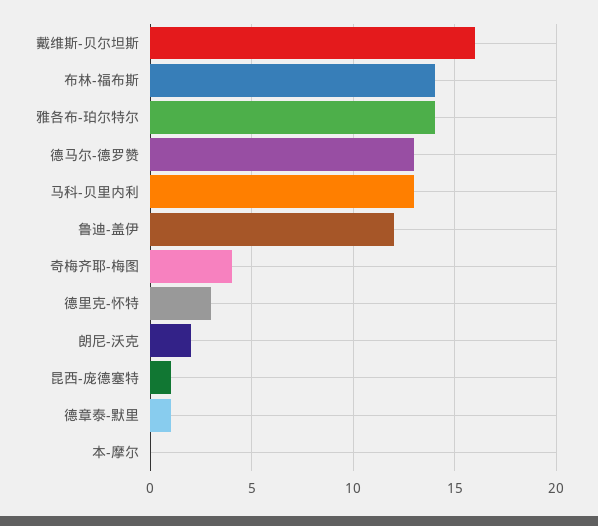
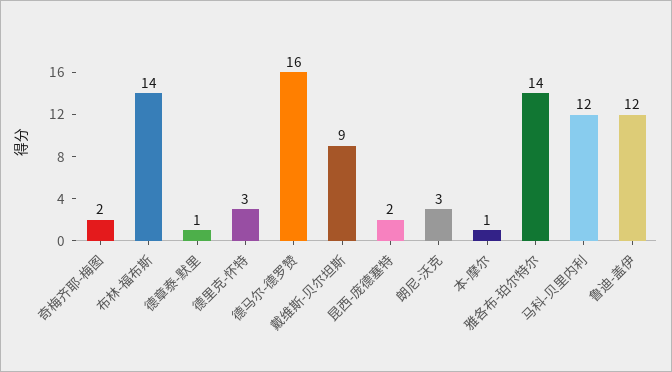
  {
-   "戴维斯-贝尔坦斯": 16,
+   "戴维斯-贝尔坦斯": 9,
    "布林-福布斯": 14,
    "雅各布-珀尔特尔": 14,
-   "德马尔-德罗赞": 13,
+   "德马尔-德罗赞": 16,
-   "马科-贝里内利": 13,
+   "马科-贝里内利": 12,
    "鲁迪-盖伊": 12,
-   "奇梅齐耶-梅图": 4,
+   "奇梅齐耶-梅图": 2,
    "德里克-怀特": 3,
-   "朗尼-沃克": 2,
+   "朗尼-沃克": 3,
-   "昆西-庞德塞特": 1,
+   "昆西-庞德塞特": 2,
    "德章泰-默里": 1,
-   "本-摩尔": 0
+   "本-摩尔": 1
  }

